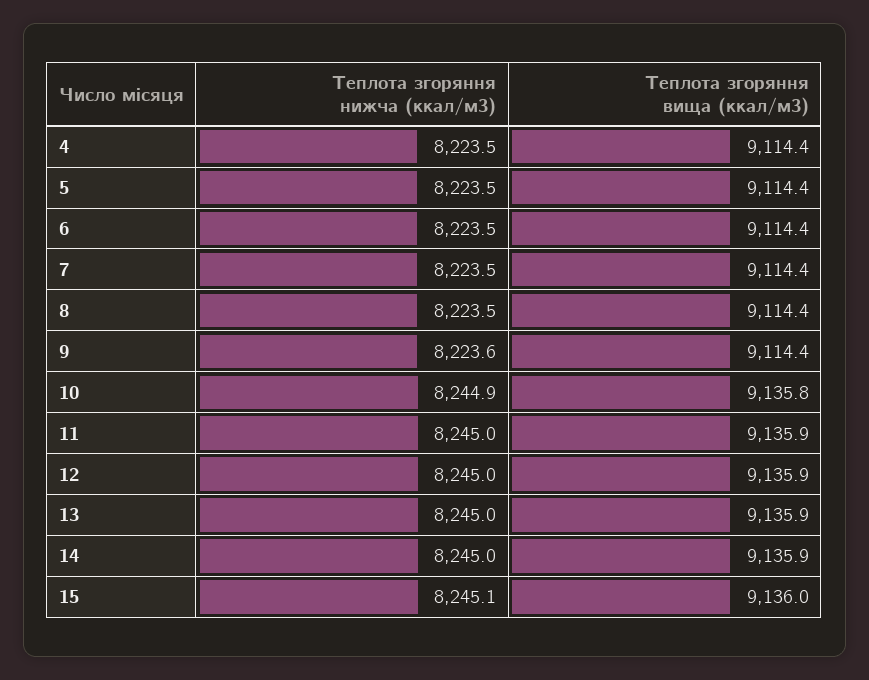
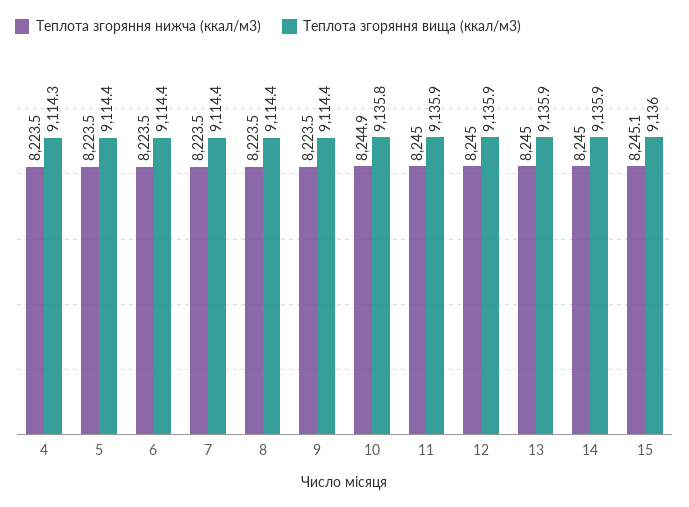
  {
    "Теплота згоряння нижча (ккал/м3)": {
      "4": 8223.5,
      "5": 8223.5,
      "6": 8223.5,
      "7": 8223.5,
      "8": 8223.5,
-     "9": 8223.6,
+     "9": 8223.5,
      "10": 8244.9,
      "11": 8245,
      "12": 8245,
      "13": 8245,
      "14": 8245,
      "15": 8245.1
    },
    "Теплота згоряння вища (ккал/м3)": {
-     "4": 9114.4,
+     "4": 9114.3,
      "5": 9114.4,
      "6": 9114.4,
      "7": 9114.4,
      "8": 9114.4,
      "9": 9114.4,
      "10": 9135.8,
      "11": 9135.9,
      "12": 9135.9,
      "13": 9135.9,
      "14": 9135.9,
      "15": 9136
    }
  }

